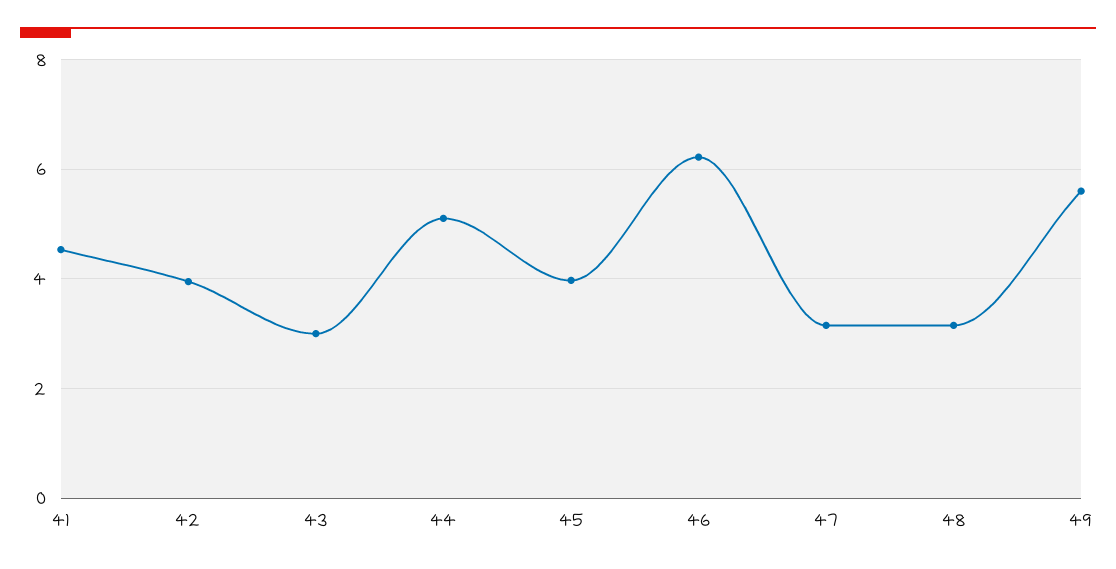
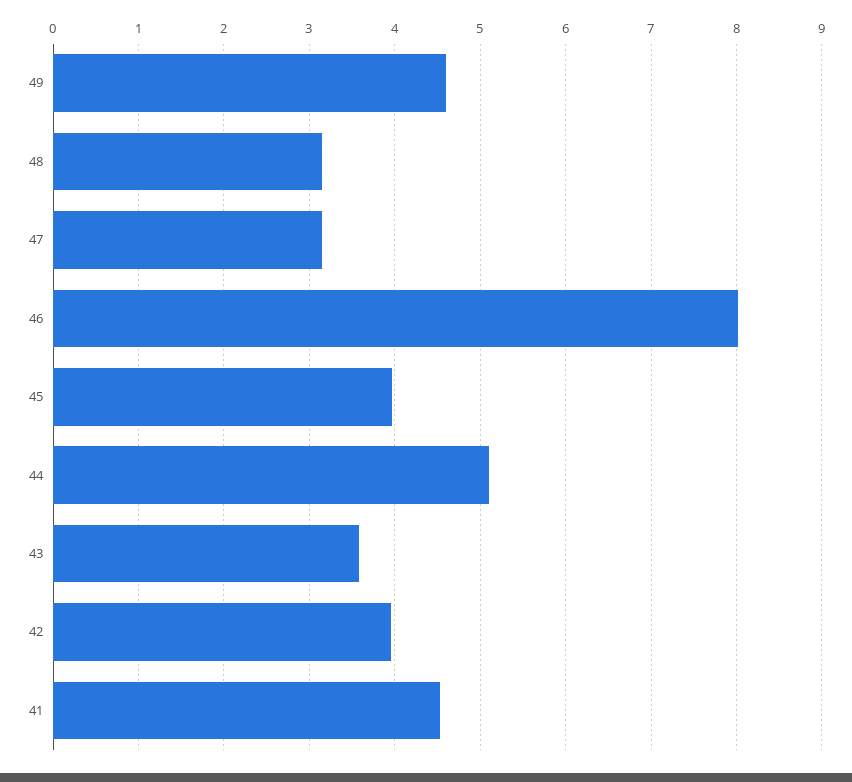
  {
    "41": 4.5,
    "42": 4,
-   "43": 3,
+   "43": 3.6,
    "44": 5.1,
    "45": 4,
-   "46": 6.2,
+   "46": 8,
    "47": 3.2,
    "48": 3.2,
-   "49": 5.6
+   "49": 4.6
  }

